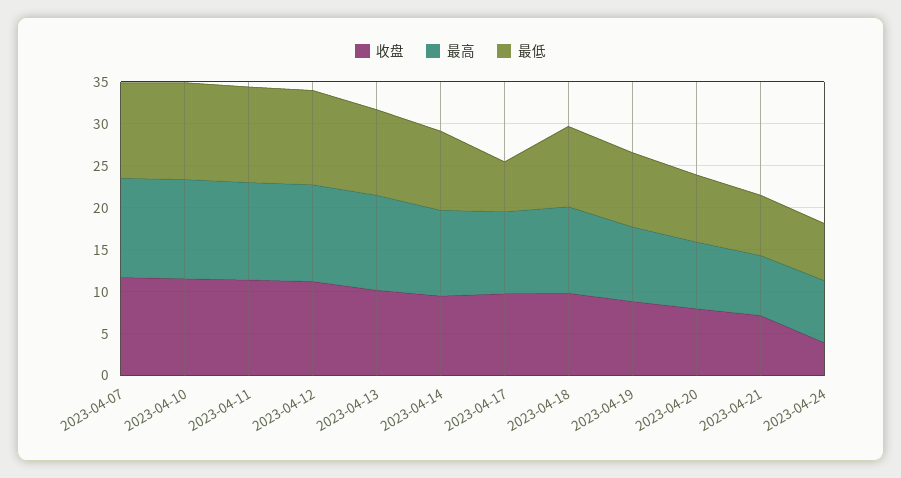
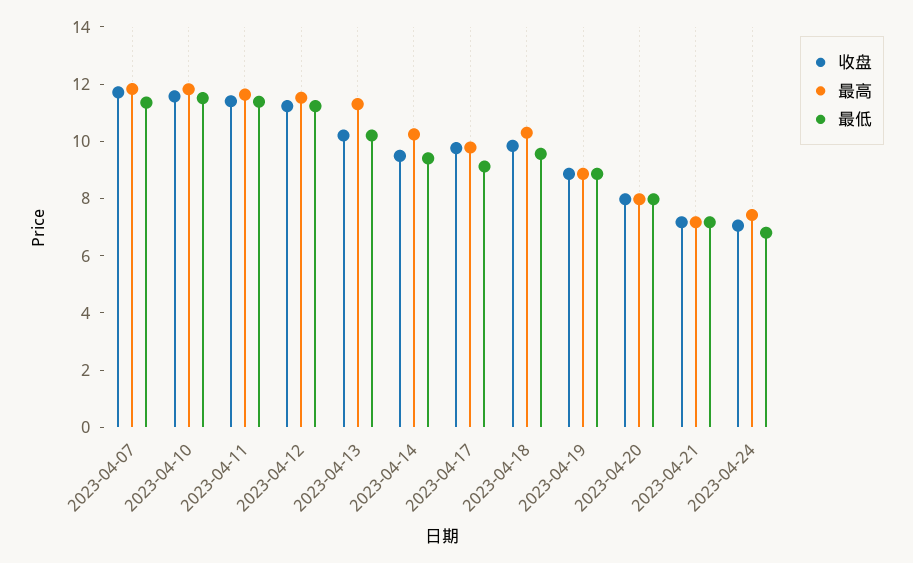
  {
    "收盘": {
      "2023-04-07": 11.5,
      "2023-04-10": 11.5,
      "2023-04-11": 11.5,
      "2023-04-12": 11,
      "2023-04-13": 10,
      "2023-04-14": 9.5,
      "2023-04-17": 10,
      "2023-04-18": 10,
      "2023-04-19": 9,
      "2023-04-20": 8,
      "2023-04-21": 7,
-     "2023-04-24": 4
+     "2023-04-24": 7
    },
    "最高": {
      "2023-04-07": 12,
      "2023-04-10": 12,
      "2023-04-11": 11.5,
      "2023-04-12": 11.5,
      "2023-04-13": 11.5,
      "2023-04-14": 10,
      "2023-04-17": 10,
      "2023-04-18": 10.5,
      "2023-04-19": 9,
      "2023-04-20": 8,
      "2023-04-21": 7,
      "2023-04-24": 7.5
    },
    "最低": {
      "2023-04-07": 11.5,
      "2023-04-10": 11.5,
      "2023-04-11": 11.5,
      "2023-04-12": 11,
      "2023-04-13": 10,
      "2023-04-14": 9.5,
-     "2023-04-17": 6,
+     "2023-04-17": 9,
      "2023-04-18": 9.5,
      "2023-04-19": 9,
      "2023-04-20": 8,
      "2023-04-21": 7,
      "2023-04-24": 7
    }
  }

